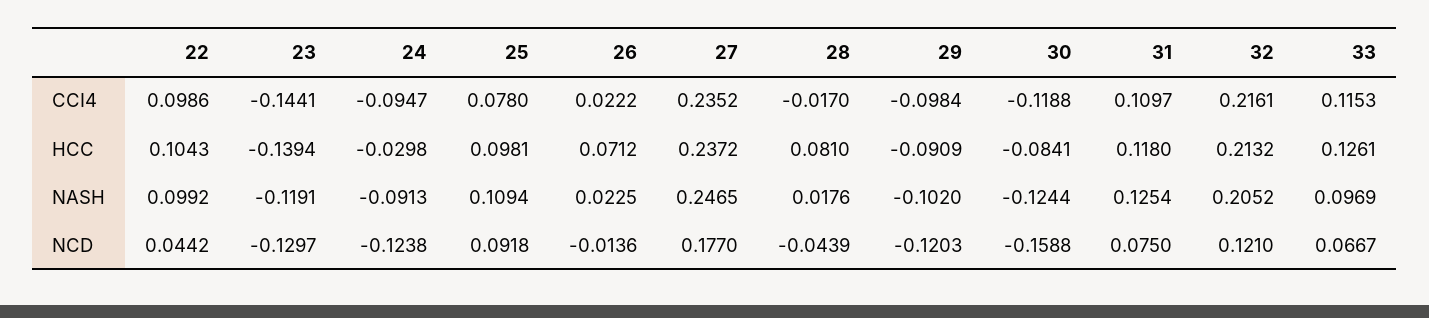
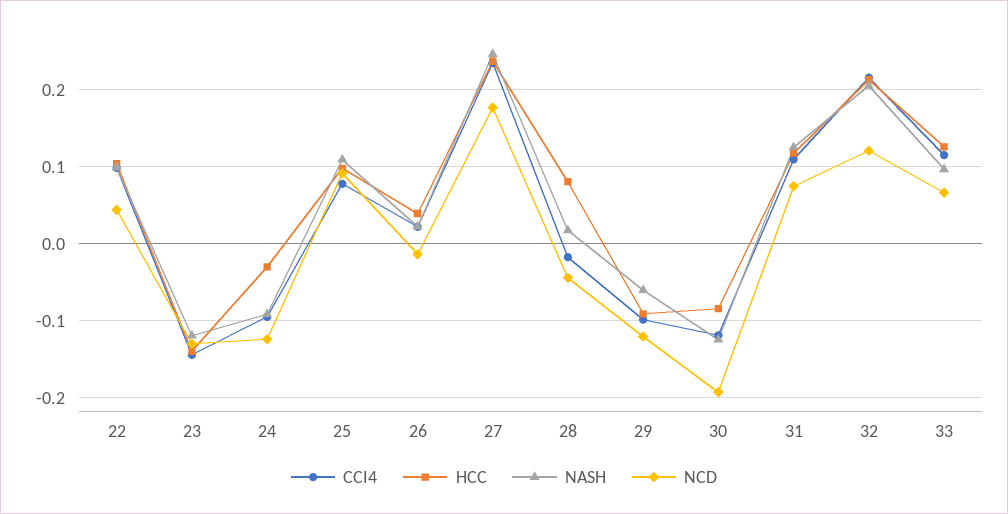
  {
    "CCI4": {
      "22": 0.0986,
      "23": -0.1441,
      "24": -0.0947,
      "25": 0.078,
      "26": 0.0222,
      "27": 0.2352,
      "28": -0.017,
      "29": -0.0984,
      "30": -0.1188,
      "31": 0.1097,
      "32": 0.2161,
      "33": 0.1153
    },
    "HCC": {
      "22": 0.1043,
      "23": -0.1394,
      "24": -0.0298,
      "25": 0.0981,
-     "26": 0.0712,
+     "26": 0.04,
      "27": 0.2372,
      "28": 0.081,
      "29": -0.0909,
      "30": -0.0841,
      "31": 0.118,
      "32": 0.2132,
      "33": 0.1261
    },
    "NASH": {
      "22": 0.0992,
      "23": -0.1191,
      "24": -0.0913,
      "25": 0.1094,
      "26": 0.0225,
      "27": 0.2465,
      "28": 0.0176,
-     "29": -0.102,
+     "29": -0.06,
      "30": -0.1244,
      "31": 0.1254,
      "32": 0.2052,
      "33": 0.0969
    },
    "NCD": {
      "22": 0.0442,
      "23": -0.1297,
      "24": -0.1238,
      "25": 0.0918,
      "26": -0.0136,
      "27": 0.177,
      "28": -0.0439,
      "29": -0.1203,
-     "30": -0.1588,
+     "30": -0.19,
      "31": 0.075,
      "32": 0.121,
      "33": 0.0667
    }
  }

